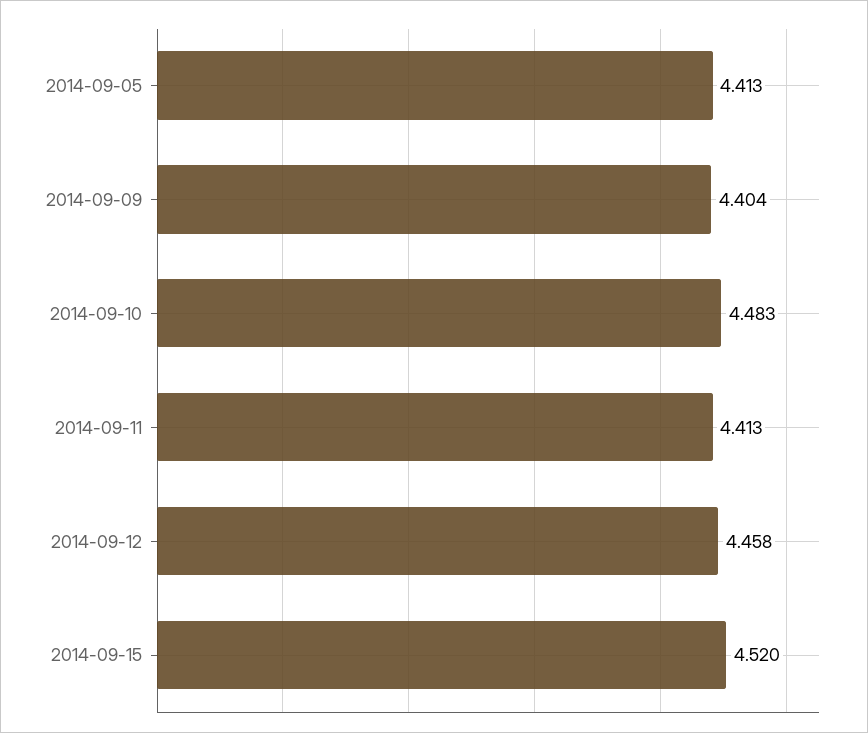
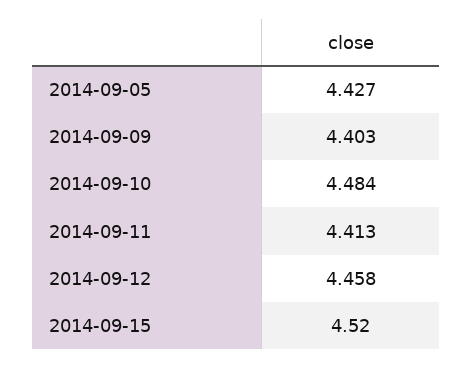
  {
-   "2014-09-05": 4.413,
+   "2014-09-05": 4.427,
-   "2014-09-09": 4.404,
+   "2014-09-09": 4.403,
-   "2014-09-10": 4.483,
+   "2014-09-10": 4.484,
    "2014-09-11": 4.413,
    "2014-09-12": 4.458,
    "2014-09-15": 4.52
  }

